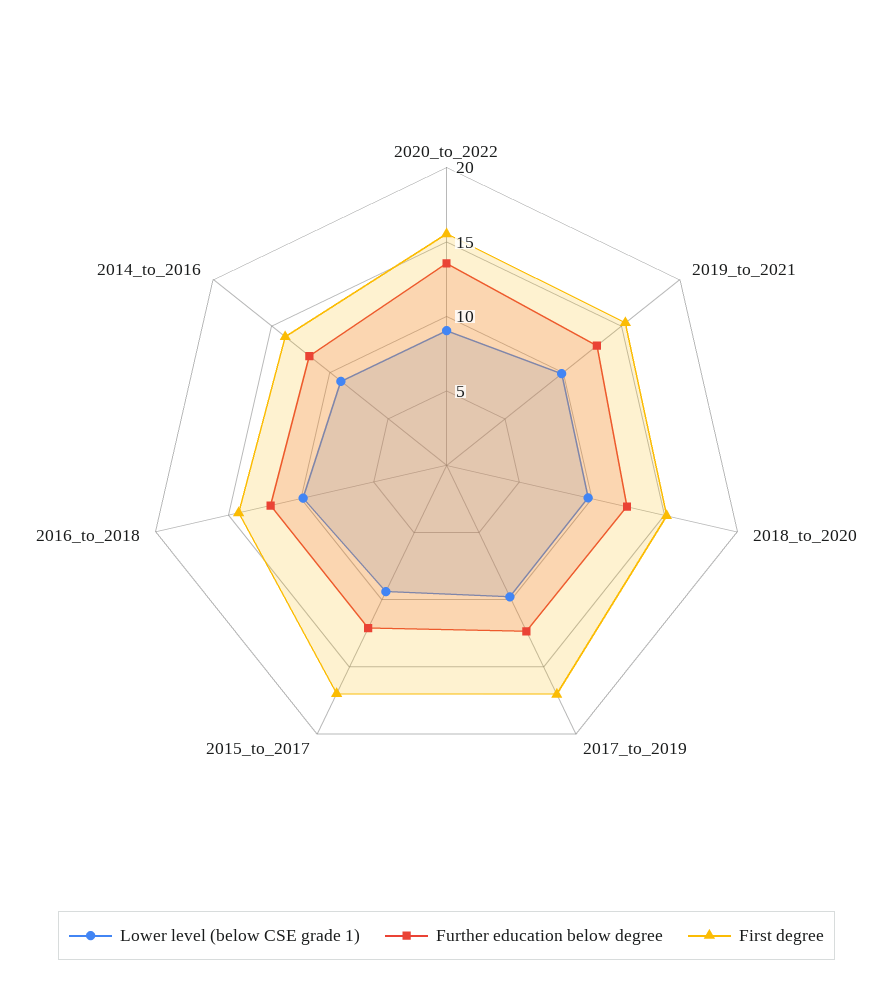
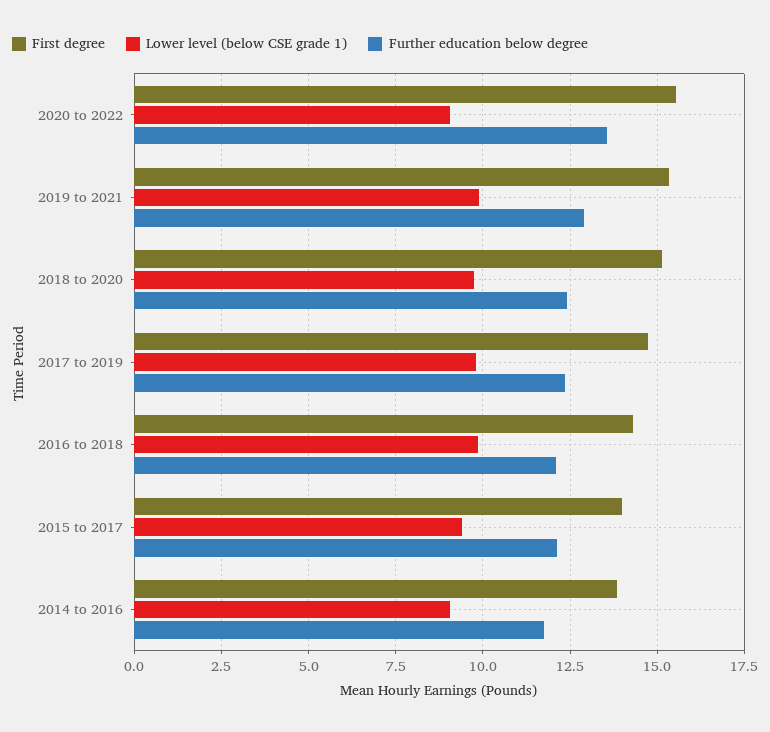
  {
    "Lower level (below CSE grade 1)": {
      "2020_to_2022": 9,
      "2019_to_2021": 10,
      "2018_to_2020": 9.75,
      "2017_to_2019": 9.75,
      "2015_to_2017": 9.5,
      "2016_to_2018": 9.75,
      "2014_to_2016": 9
    },
    "Further education below degree": {
      "2020_to_2022": 13.5,
      "2019_to_2021": 13,
      "2018_to_2020": 12.5,
      "2017_to_2019": 12.25,
      "2015_to_2017": 12,
      "2016_to_2018": 12,
      "2014_to_2016": 11.75
    },
    "First degree": {
      "2020_to_2022": 15.5,
      "2019_to_2021": 15.25,
      "2018_to_2020": 15.25,
-     "2017_to_2019": 17,
+     "2017_to_2019": 14.75,
-     "2015_to_2017": 17,
+     "2015_to_2017": 14,
      "2016_to_2018": 14.25,
      "2014_to_2016": 13.75
    }
  }

